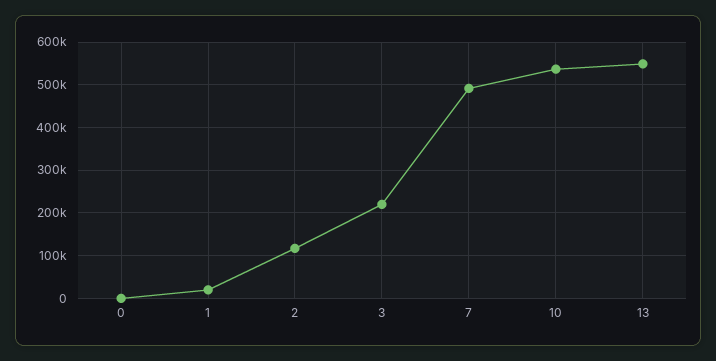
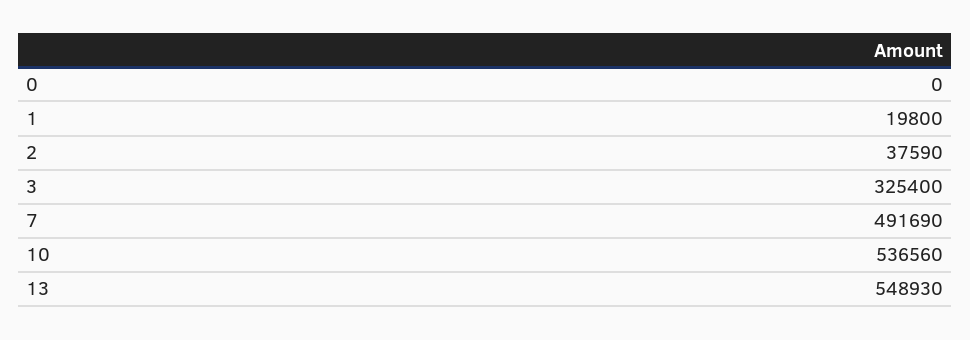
  {
    "0": 0,
    "1": 19800,
-   "2": 120000,
+   "2": 37590,
-   "3": 220000,
+   "3": 325400,
    "7": 491690,
    "10": 536560,
    "13": 548930
  }

